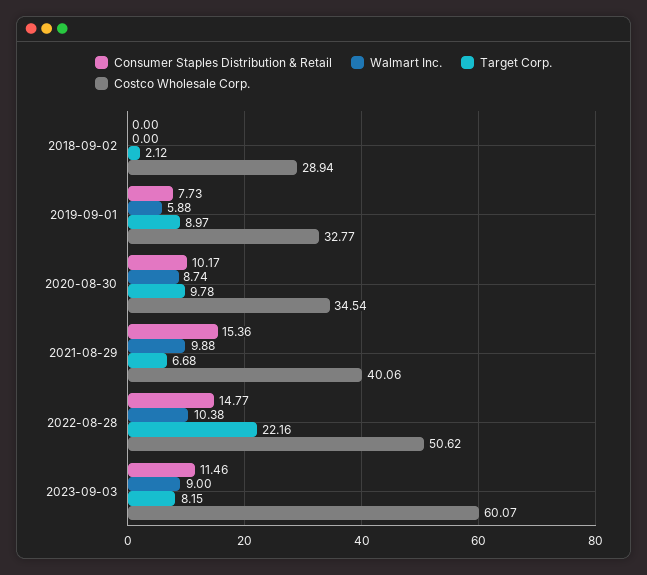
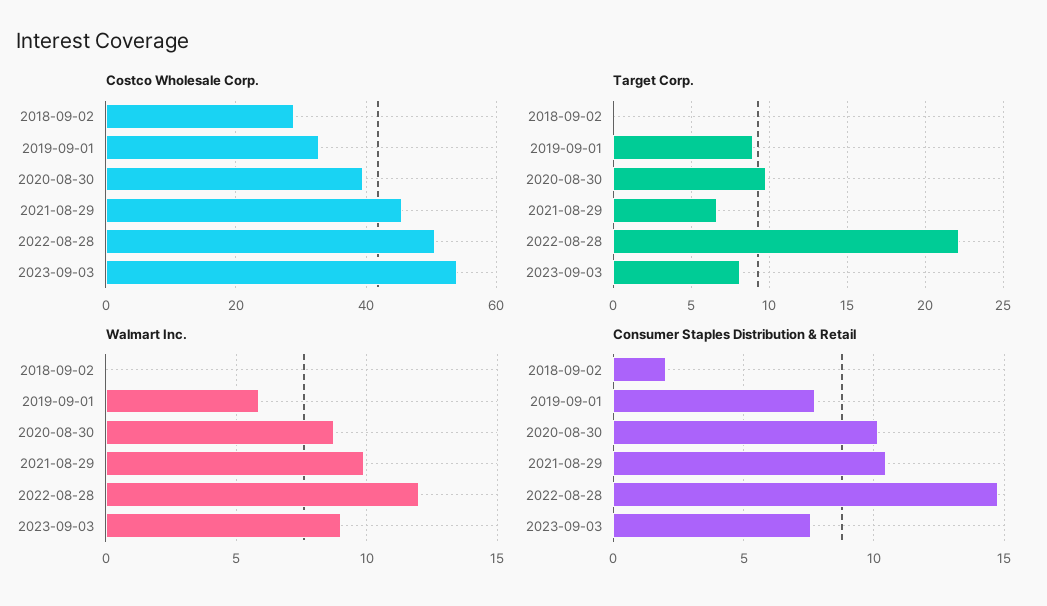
  {
    "Consumer Staples Distribution & Retail": {
-     "2018-09-02": 0,
+     "2018-09-02": 2,
      "2019-09-01": 7.73,
      "2020-08-30": 10.17,
-     "2021-08-29": 15.36,
+     "2021-08-29": 10.5,
      "2022-08-28": 14.77,
-     "2023-09-03": 11.46
+     "2023-09-03": 7.5
    },
    "Walmart Inc.": {
      "2018-09-02": 0,
      "2019-09-01": 5.88,
      "2020-08-30": 8.74,
      "2021-08-29": 9.88,
-     "2022-08-28": 10.38,
+     "2022-08-28": 12,
      "2023-09-03": 9
    },
    "Target Corp.": {
-     "2018-09-02": 2.12,
+     "2018-09-02": 0,
      "2019-09-01": 8.97,
      "2020-08-30": 9.78,
      "2021-08-29": 6.68,
      "2022-08-28": 22.16,
      "2023-09-03": 8.15
    },
    "Costco Wholesale Corp.": {
      "2018-09-02": 28.94,
      "2019-09-01": 32.77,
-     "2020-08-30": 34.54,
+     "2020-08-30": 40,
-     "2021-08-29": 40.06,
+     "2021-08-29": 46,
      "2022-08-28": 50.62,
-     "2023-09-03": 60.07
+     "2023-09-03": 54
    }
  }

